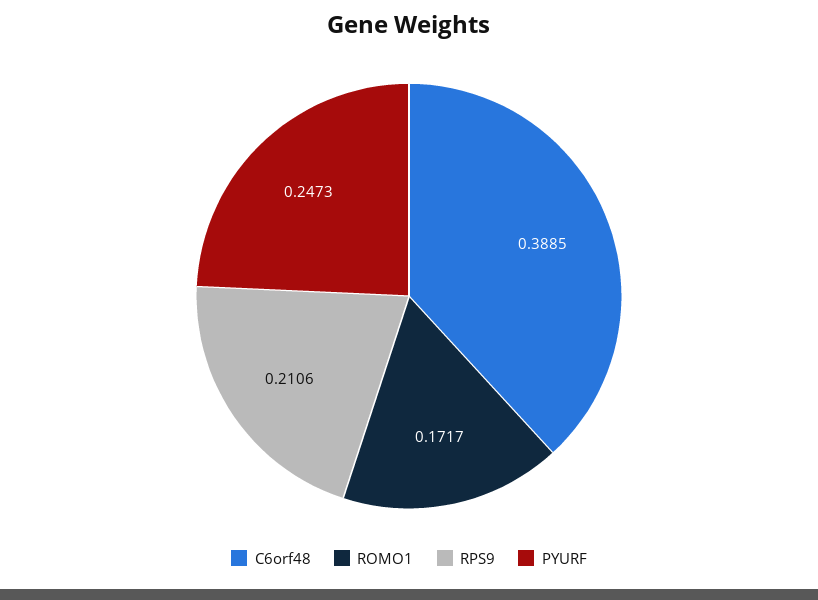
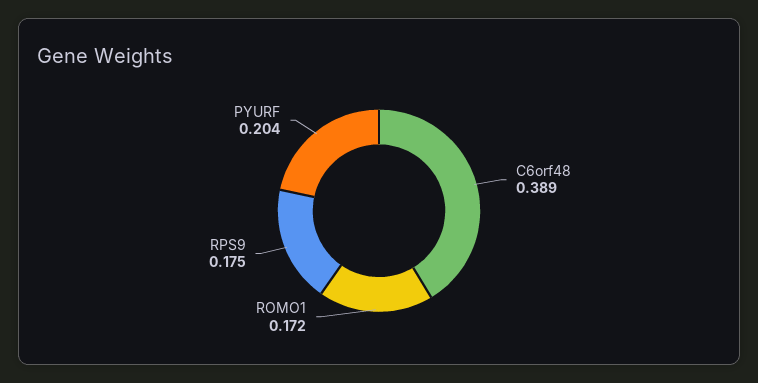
  {
    "C6orf48": 0.3885,
    "ROMO1": 0.1717,
-   "RPS9": 0.2106,
+   "RPS9": 0.175,
-   "PYURF": 0.2473
+   "PYURF": 0.204
  }

